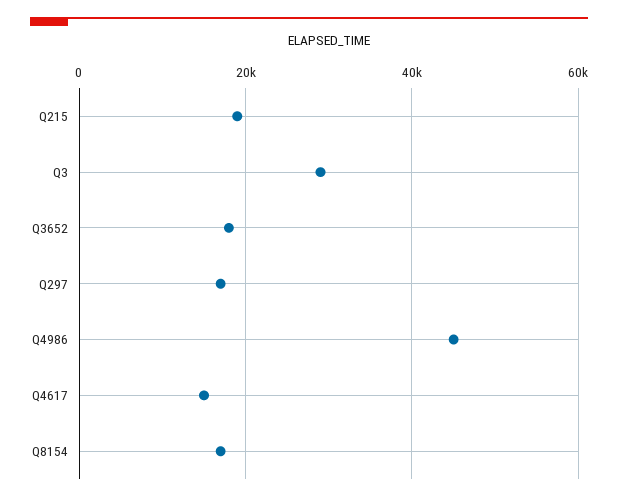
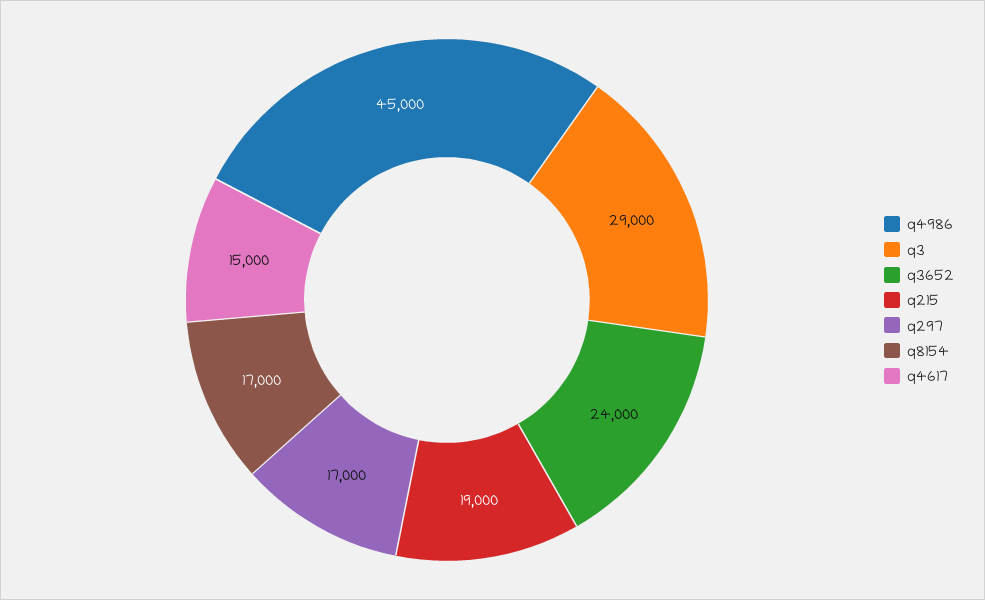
  {
    "Q215": 19000,
    "Q3": 29000,
-   "Q3652": 18000,
+   "Q3652": 24000,
    "Q297": 17000,
    "Q4986": 45000,
    "Q4617": 15000,
    "Q8154": 17000
  }

